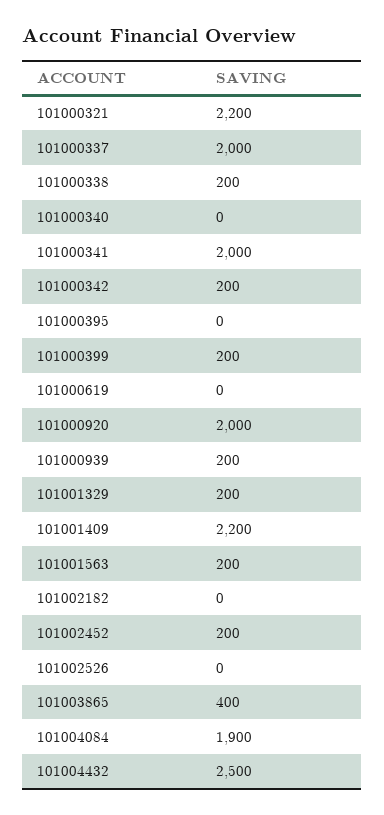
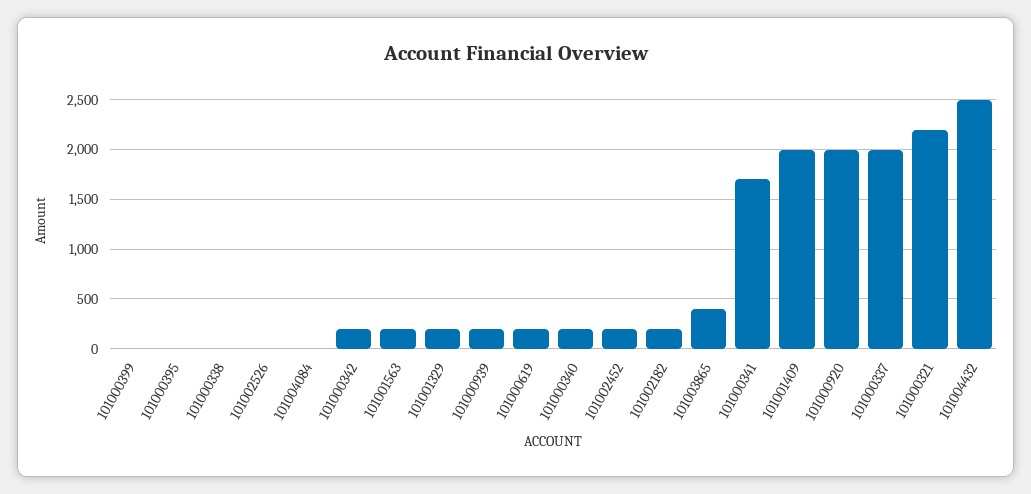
  {
    "101000321": 2200,
    "101000337": 2000,
-   "101000338": 200,
+   "101000338": 0,
-   "101000340": 0,
+   "101000340": 200,
-   "101000341": 2000,
+   "101000341": 1700,
    "101000342": 200,
    "101000395": 0,
-   "101000399": 200,
+   "101000399": 0,
-   "101000619": 0,
+   "101000619": 200,
    "101000920": 2000,
    "101000939": 200,
    "101001329": 200,
-   "101001409": 2200,
+   "101001409": 2000,
    "101001563": 200,
-   "101002182": 0,
+   "101002182": 200,
    "101002452": 200,
    "101002526": 0,
    "101003865": 400,
-   "101004084": 1900,
+   "101004084": 0,
    "101004432": 2500
  }

